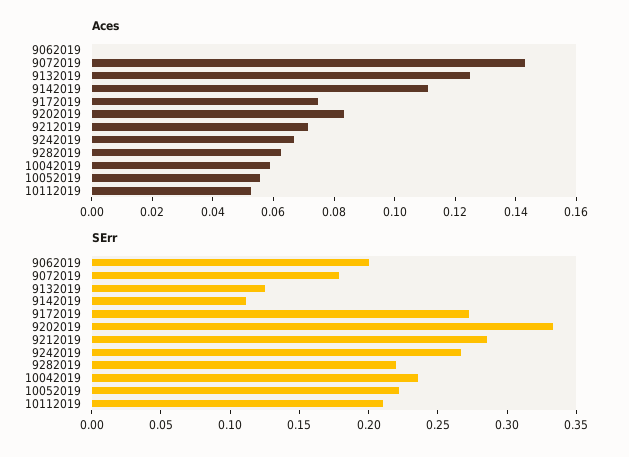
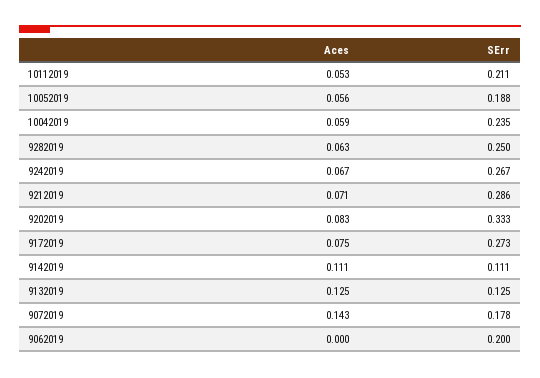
  {
    "Aces": {
      "9062019": 0,
      "9072019": 0.143,
      "9132019": 0.125,
      "9142019": 0.111,
      "9172019": 0.075,
      "9202019": 0.083,
      "9212019": 0.071,
      "9242019": 0.067,
      "9282019": 0.063,
      "10042019": 0.059,
      "10052019": 0.056,
      "10112019": 0.053
    },
    "SErr": {
      "9062019": 0.2,
      "9072019": 0.178,
      "9132019": 0.125,
      "9142019": 0.111,
      "9172019": 0.273,
      "9202019": 0.333,
      "9212019": 0.286,
      "9242019": 0.267,
-     "9282019": 0.22,
+     "9282019": 0.25,
      "10042019": 0.235,
-     "10052019": 0.22,
+     "10052019": 0.188,
      "10112019": 0.211
    }
  }

